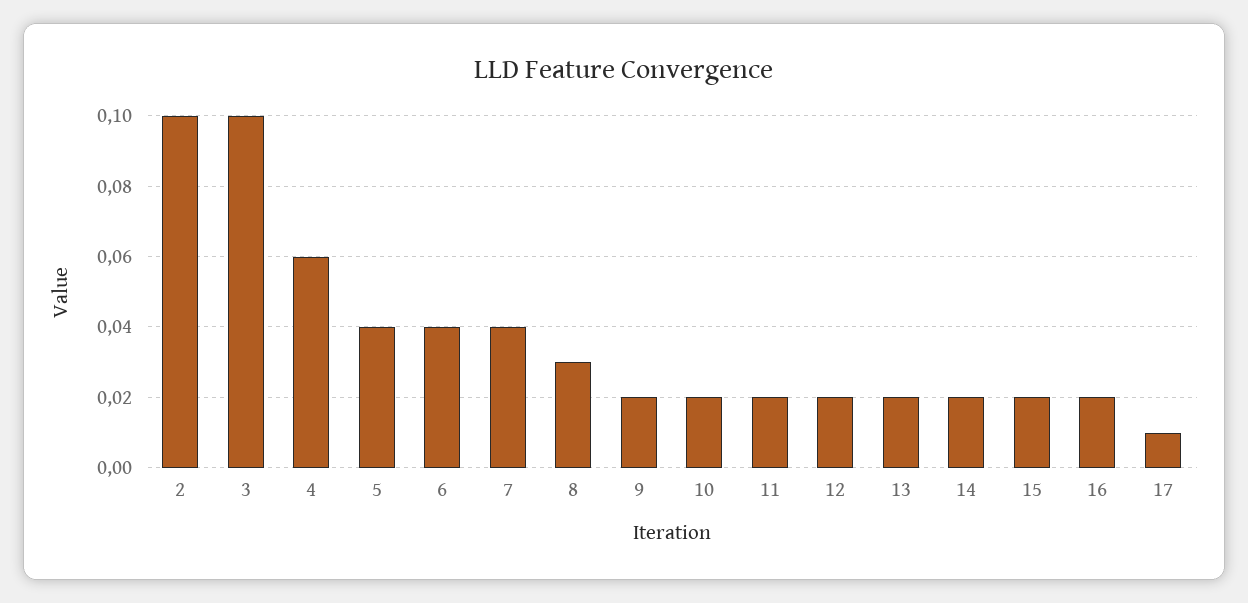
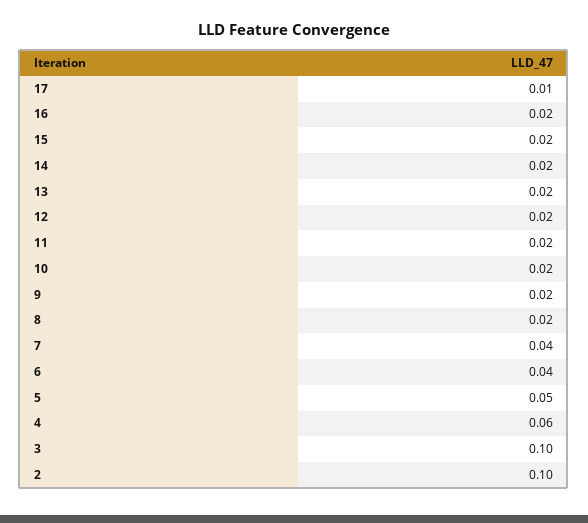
  {
    "2": 0.1,
    "3": 0.1,
    "4": 0.06,
-   "5": 0.04,
+   "5": 0.05,
    "6": 0.04,
    "7": 0.04,
-   "8": 0.03,
+   "8": 0.02,
    "9": 0.02,
    "10": 0.02,
    "11": 0.02,
    "12": 0.02,
    "13": 0.02,
    "14": 0.02,
    "15": 0.02,
    "16": 0.02,
    "17": 0.01
  }

